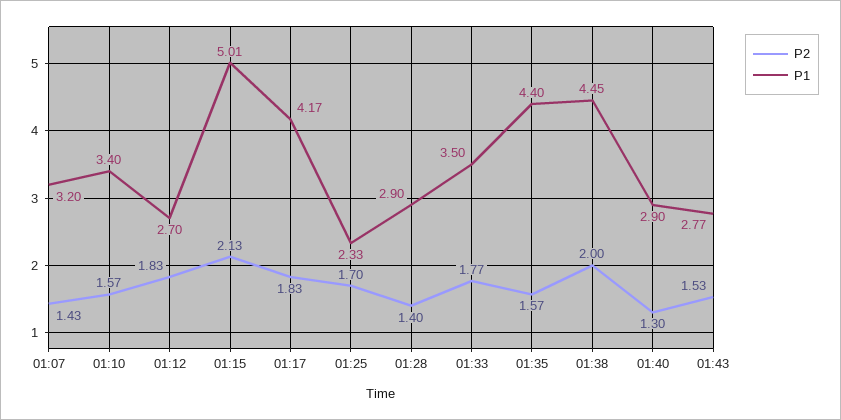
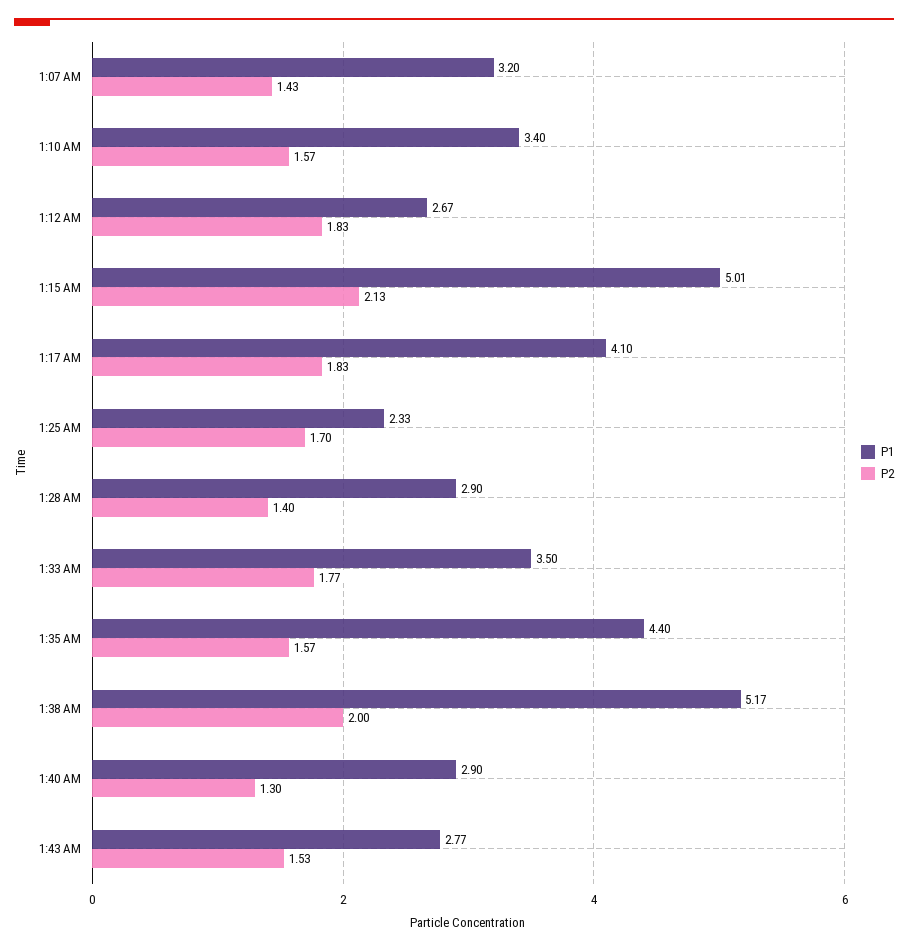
  {
    "P2": {
      "01:07": 1.43,
      "01:10": 1.57,
      "01:12": 1.83,
      "01:15": 2.13,
      "01:17": 1.83,
      "01:25": 1.7,
      "01:28": 1.4,
      "01:33": 1.77,
      "01:35": 1.57,
      "01:38": 2,
      "01:40": 1.3,
      "01:43": 1.53
    },
    "P1": {
      "01:07": 3.2,
      "01:10": 3.4,
-     "01:12": 2.7,
+     "01:12": 2.67,
      "01:15": 5.01,
-     "01:17": 4.17,
+     "01:17": 4.1,
      "01:25": 2.33,
      "01:28": 2.9,
      "01:33": 3.5,
      "01:35": 4.4,
-     "01:38": 4.45,
+     "01:38": 5.17,
      "01:40": 2.9,
      "01:43": 2.77
    }
  }

